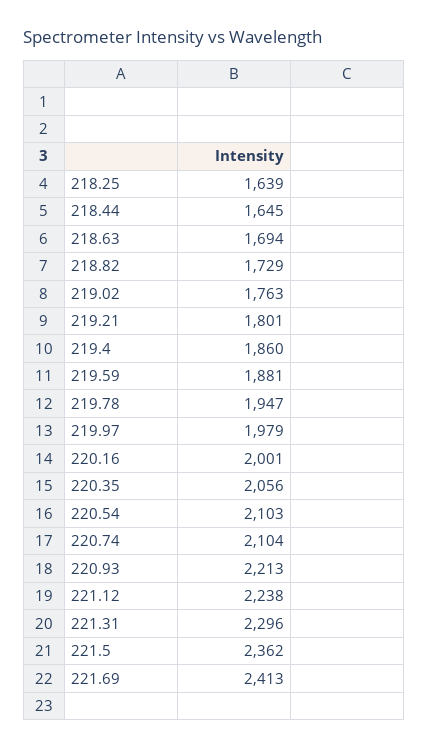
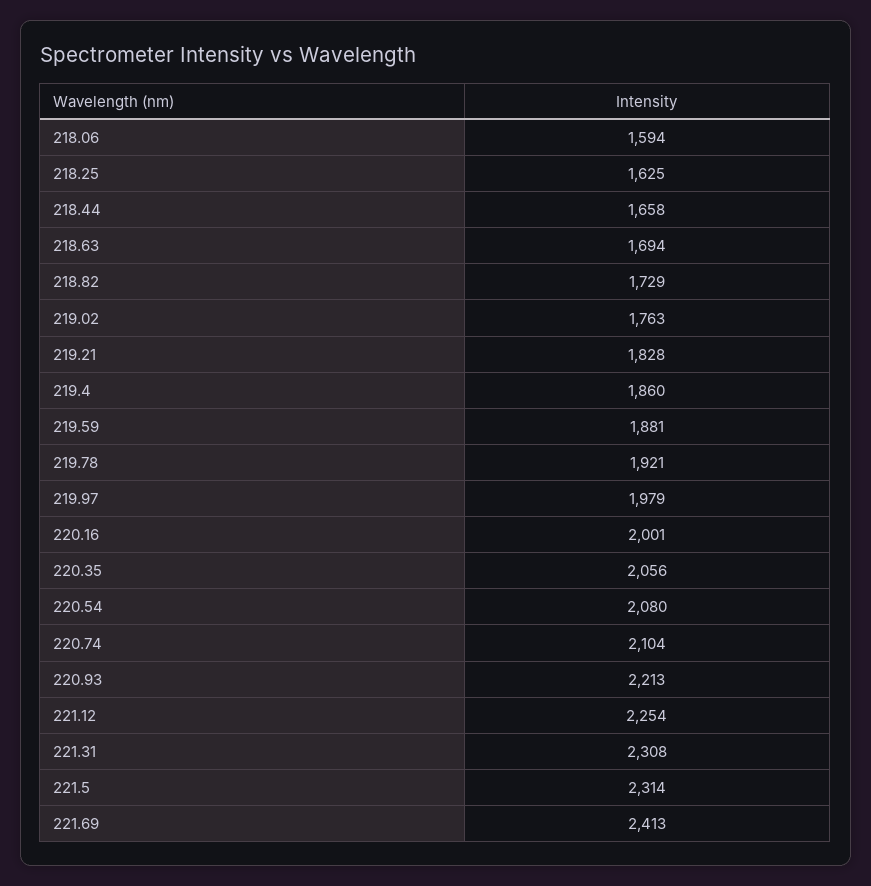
  {
-   "218.25": 1639,
+   "218.25": 1625,
-   "218.44": 1645,
+   "218.44": 1658,
    "218.63": 1694,
    "218.82": 1729,
    "219.02": 1763,
-   "219.21": 1801,
+   "219.21": 1828,
    "219.4": 1860,
    "219.59": 1881,
-   "219.78": 1947,
+   "219.78": 1921,
    "219.97": 1979,
    "220.16": 2001,
    "220.35": 2056,
-   "220.54": 2103,
+   "220.54": 2080,
    "220.74": 2104,
    "220.93": 2213,
-   "221.12": 2238,
+   "221.12": 2254,
-   "221.31": 2296,
+   "221.31": 2308,
-   "221.5": 2362,
+   "221.5": 2314,
-   "221.69": 2413
+   "221.69": 2413,
+   "218.06": 1594
  }

